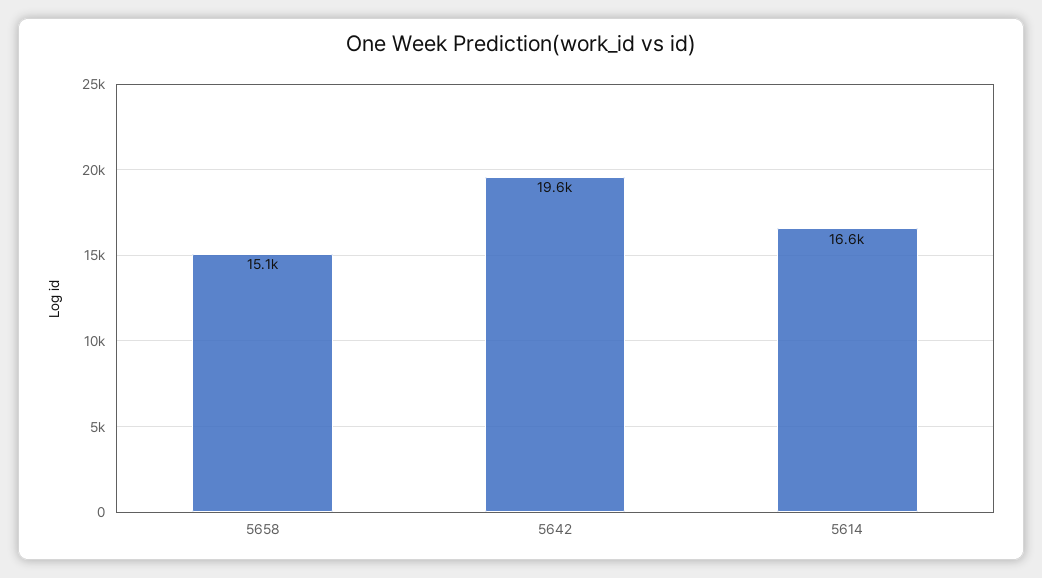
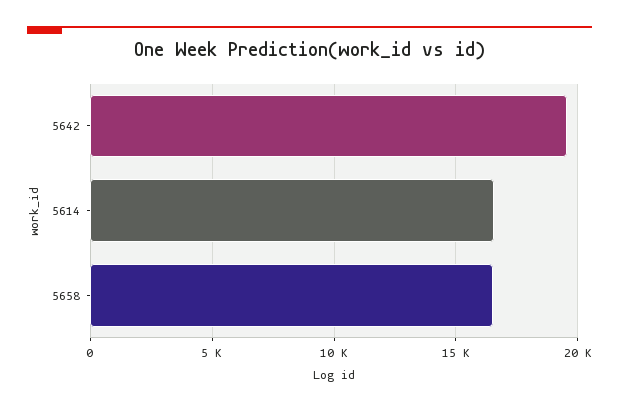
  {
-   "5658": 15100,
+   "5658": 16500,
    "5642": 19600,
    "5614": 16600
  }

